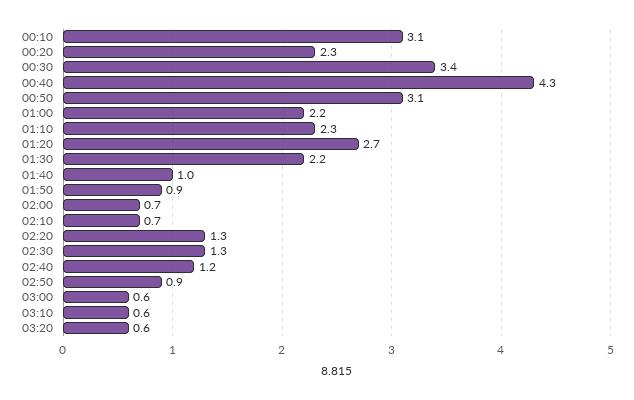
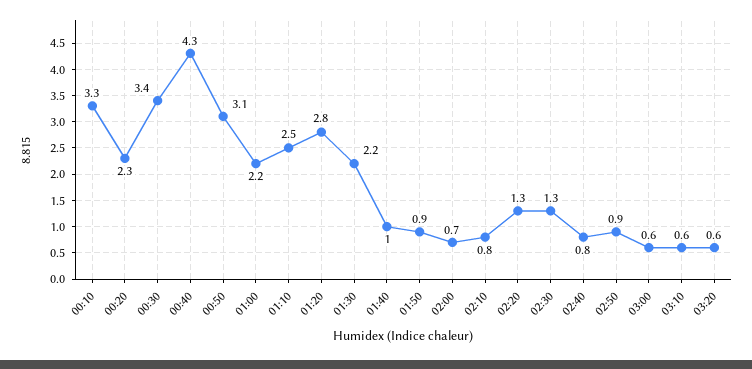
  {
-   "00:10": 3.1,
+   "00:10": 3.3,
    "00:20": 2.3,
    "00:30": 3.4,
    "00:40": 4.3,
    "00:50": 3.1,
    "01:00": 2.2,
-   "01:10": 2.3,
+   "01:10": 2.5,
-   "01:20": 2.7,
+   "01:20": 2.8,
    "01:30": 2.2,
    "01:40": 1,
    "01:50": 0.9,
    "02:00": 0.7,
-   "02:10": 0.7,
+   "02:10": 0.8,
    "02:20": 1.3,
    "02:30": 1.3,
-   "02:40": 1.2,
+   "02:40": 0.8,
    "02:50": 0.9,
    "03:00": 0.6,
    "03:10": 0.6,
    "03:20": 0.6
  }

